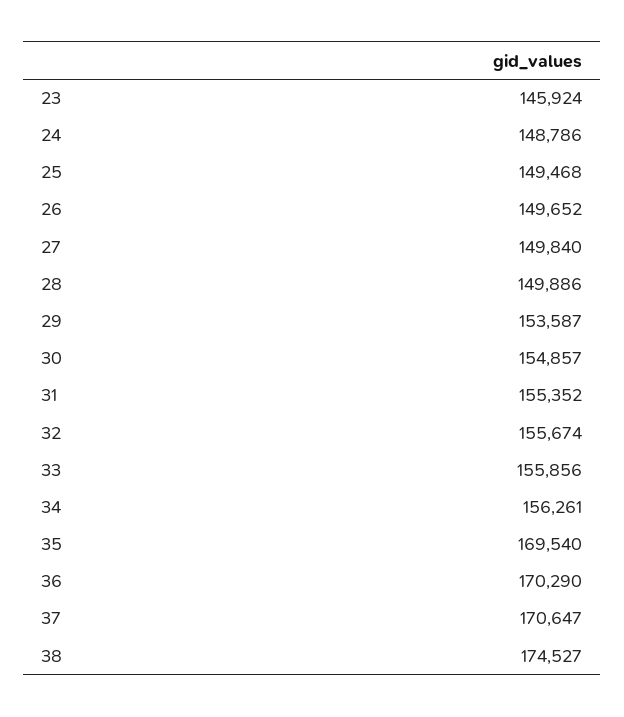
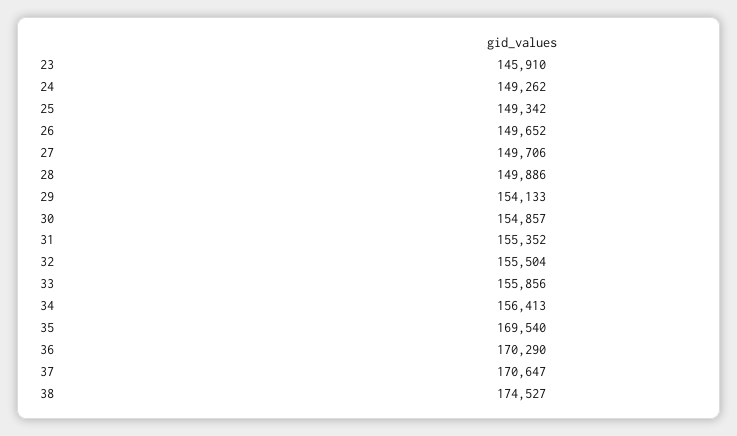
  {
-   "23": 145924,
+   "23": 145910,
-   "24": 148786,
+   "24": 149262,
-   "25": 149468,
+   "25": 149342,
    "26": 149652,
-   "27": 149840,
+   "27": 149706,
    "28": 149886,
-   "29": 153587,
+   "29": 154133,
    "30": 154857,
    "31": 155352,
-   "32": 155674,
+   "32": 155504,
    "33": 155856,
-   "34": 156261,
+   "34": 156413,
    "35": 169540,
    "36": 170290,
    "37": 170647,
    "38": 174527
  }

